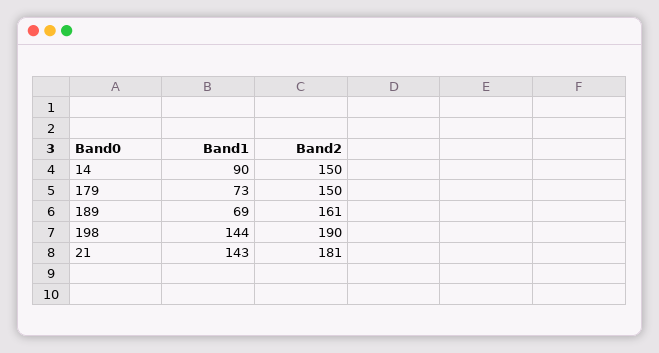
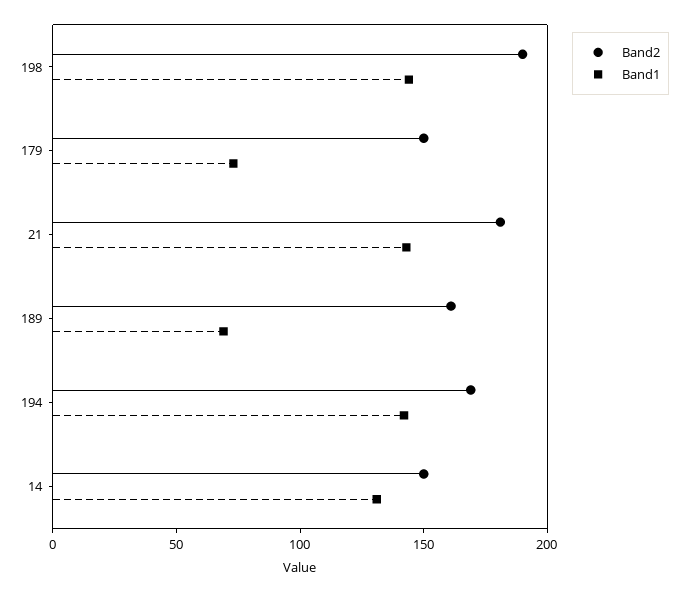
  {
    "Band1": {
-     "14": 90,
+     "14": 130,
      "179": 73,
      "189": 69,
      "198": 144,
-     "21": 143
+     "21": 143,
+     "194": 140
    },
    "Band2": {
      "14": 150,
      "179": 150,
      "189": 161,
      "198": 190,
-     "21": 181
+     "21": 181,
+     "194": 170
    }
  }

